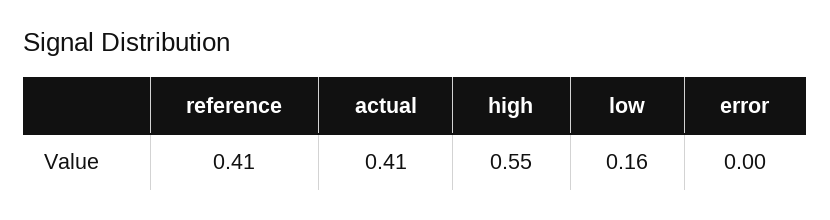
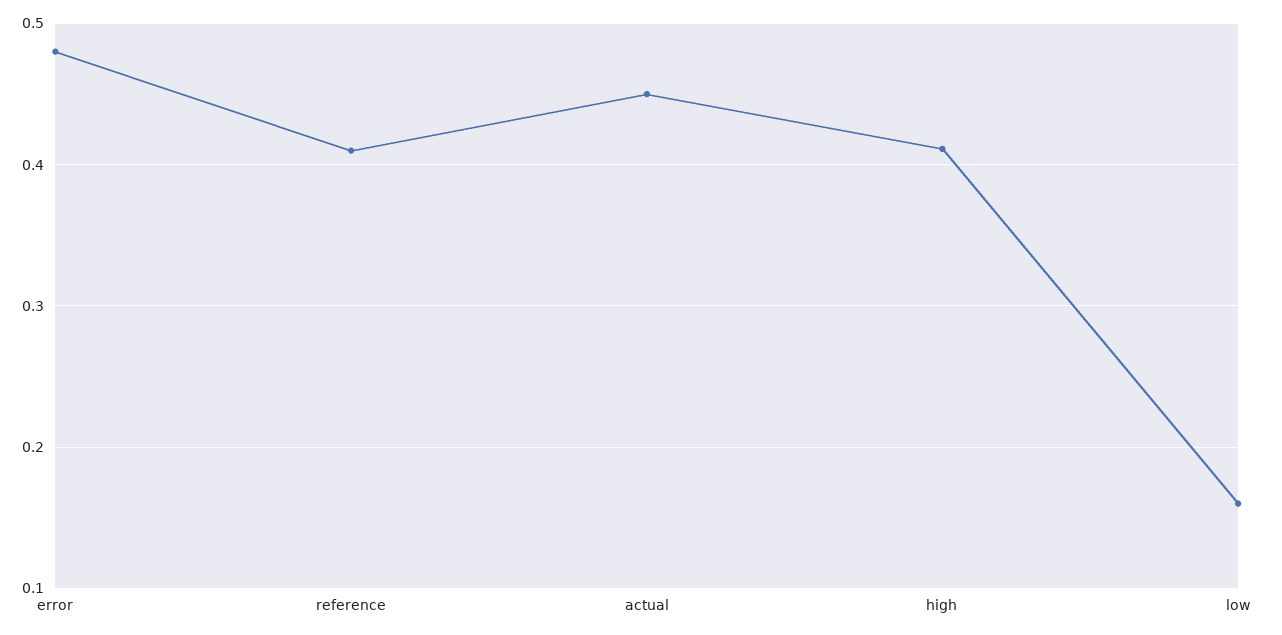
  {
    "reference": 0.41,
-   "actual": 0.41,
+   "actual": 0.45,
-   "high": 0.55,
+   "high": 0.41,
    "low": 0.16,
-   "error": 0
+   "error": 0.48
  }

